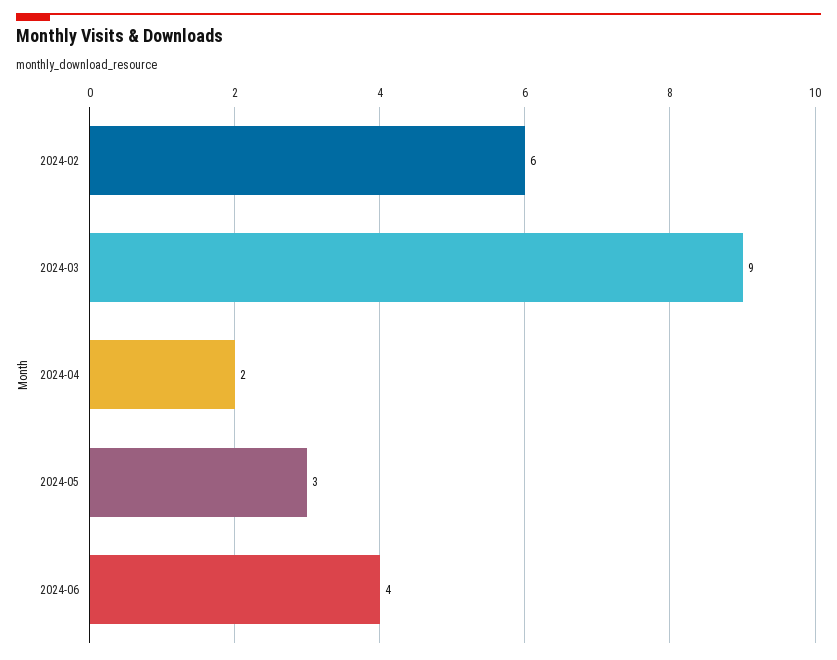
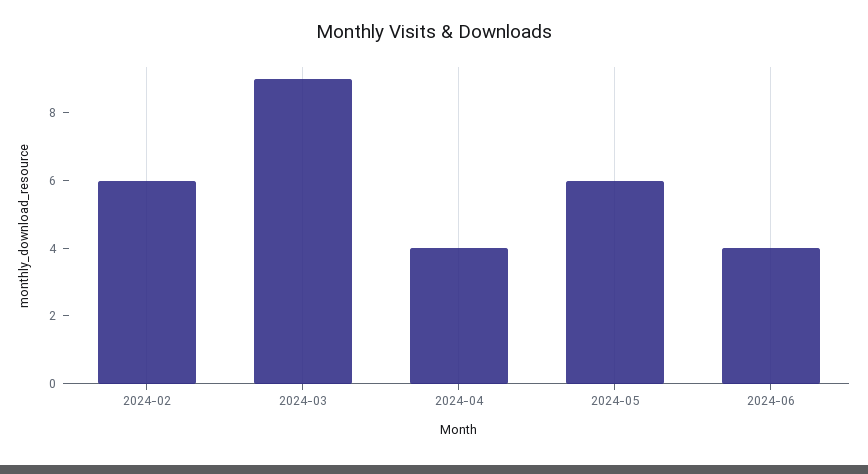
  {
    "2024-02": 6,
    "2024-03": 9,
-   "2024-04": 2,
+   "2024-04": 4,
-   "2024-05": 3,
+   "2024-05": 6,
    "2024-06": 4
  }

